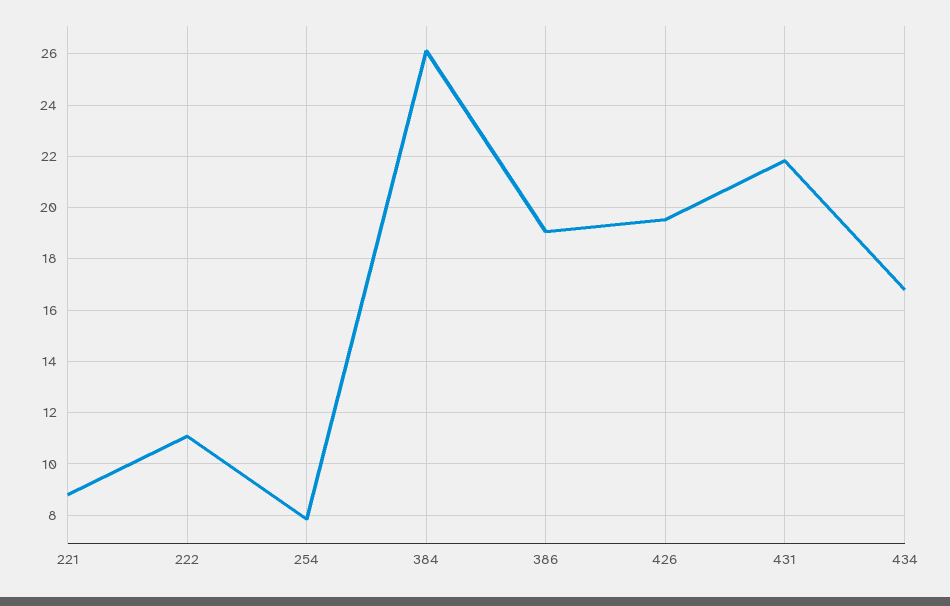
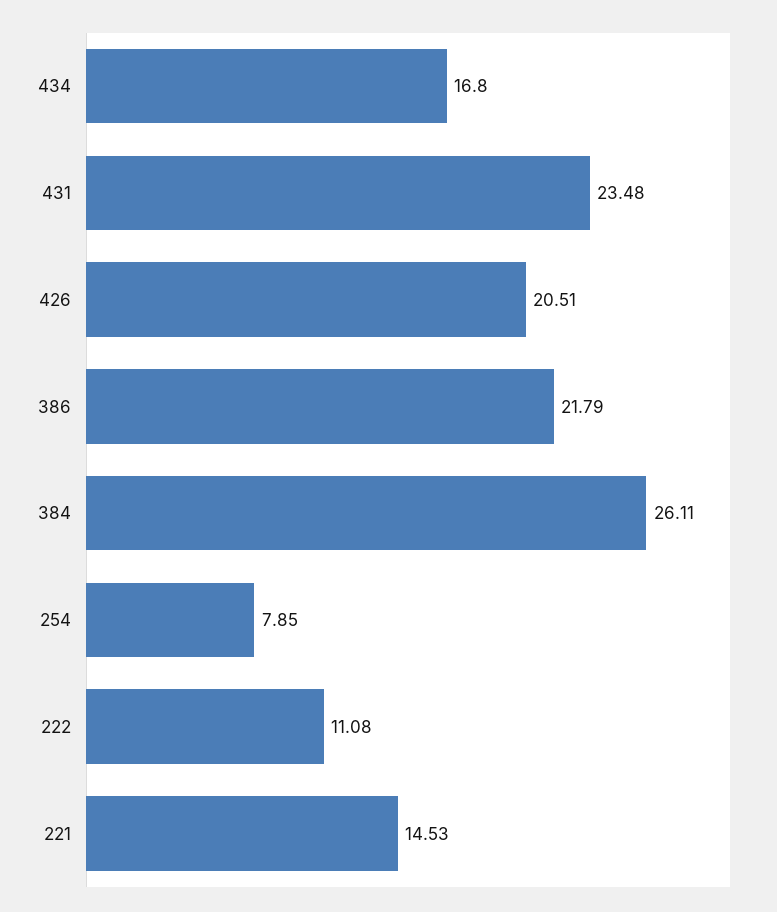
  {
-   "221": 8.75,
+   "221": 14.53,
    "222": 11.08,
    "254": 7.85,
    "384": 26.11,
-   "386": 19,
+   "386": 21.79,
-   "426": 19.5,
+   "426": 20.51,
-   "431": 21.75,
+   "431": 23.48,
    "434": 16.8
  }

